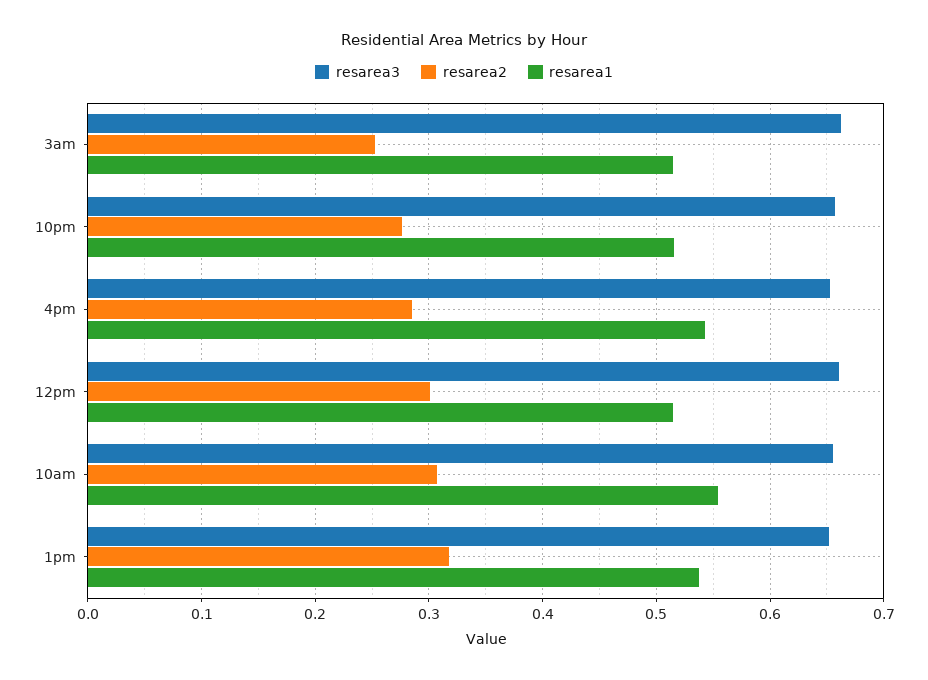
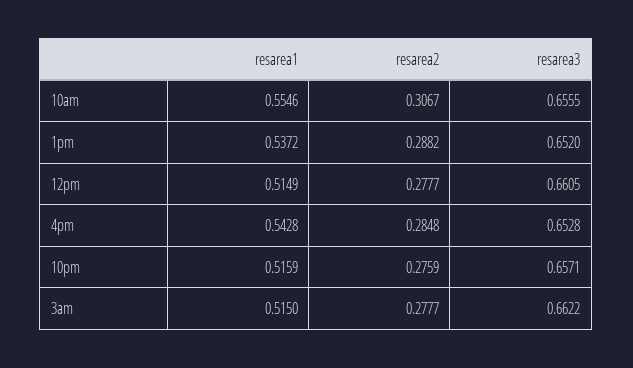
  {
    "resarea3": {
      "3am": 0.6622,
      "10pm": 0.6571,
      "4pm": 0.6528,
      "12pm": 0.6605,
      "10am": 0.6555,
      "1pm": 0.652
    },
    "resarea2": {
-     "3am": 0.25,
+     "3am": 0.2777,
      "10pm": 0.2759,
      "4pm": 0.2848,
-     "12pm": 0.3,
+     "12pm": 0.2777,
      "10am": 0.3067,
-     "1pm": 0.32
+     "1pm": 0.2882
    },
    "resarea1": {
      "3am": 0.515,
      "10pm": 0.5159,
      "4pm": 0.5428,
      "12pm": 0.5149,
      "10am": 0.5546,
      "1pm": 0.5372
    }
  }

